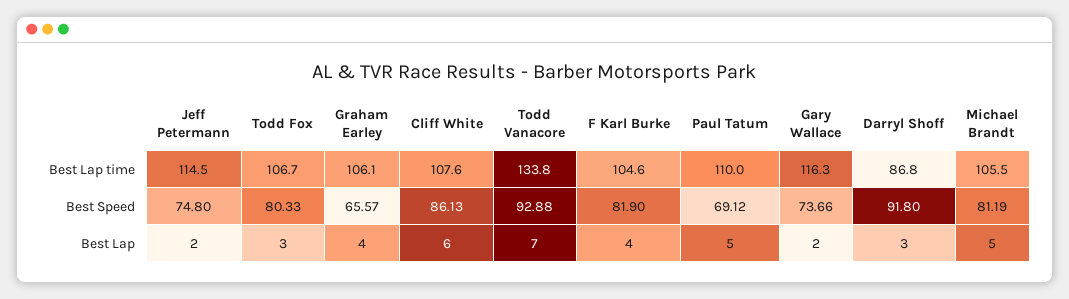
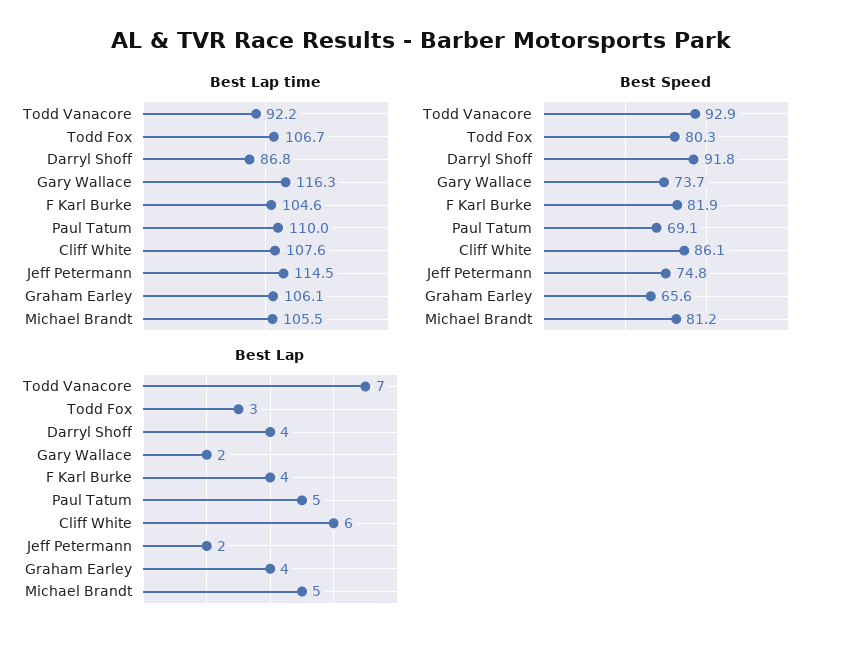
  {
    "Best Lap time": {
      "Jeff Petermann": 114.5,
      "Todd Fox": 106.7,
      "Graham Earley": 106.1,
      "Cliff White": 107.6,
-     "Todd Vanacore": 133.8,
+     "Todd Vanacore": 92.2,
      "F Karl Burke": 104.6,
      "Paul Tatum": 110,
      "Gary Wallace": 116.3,
      "Darryl Shoff": 86.8,
      "Michael Brandt": 105.5
    },
    "Best Speed": {
      "Jeff Petermann": 74.8,
      "Todd Fox": 80.33,
      "Graham Earley": 65.57,
      "Cliff White": 86.13,
      "Todd Vanacore": 92.88,
      "F Karl Burke": 81.9,
      "Paul Tatum": 69.12,
      "Gary Wallace": 73.66,
      "Darryl Shoff": 91.8,
      "Michael Brandt": 81.19
    },
    "Best Lap": {
      "Jeff Petermann": 2,
      "Todd Fox": 3,
      "Graham Earley": 4,
      "Cliff White": 6,
      "Todd Vanacore": 7,
      "F Karl Burke": 4,
      "Paul Tatum": 5,
      "Gary Wallace": 2,
-     "Darryl Shoff": 3,
+     "Darryl Shoff": 4,
      "Michael Brandt": 5
    }
  }

